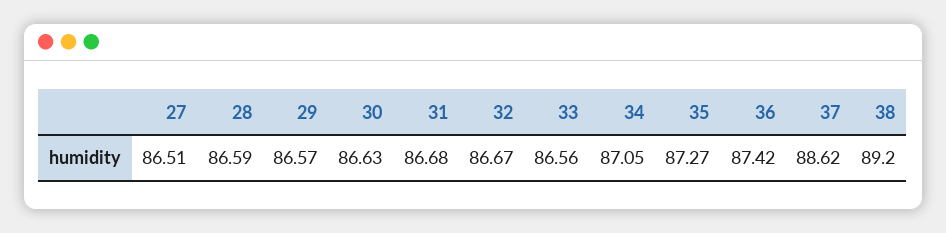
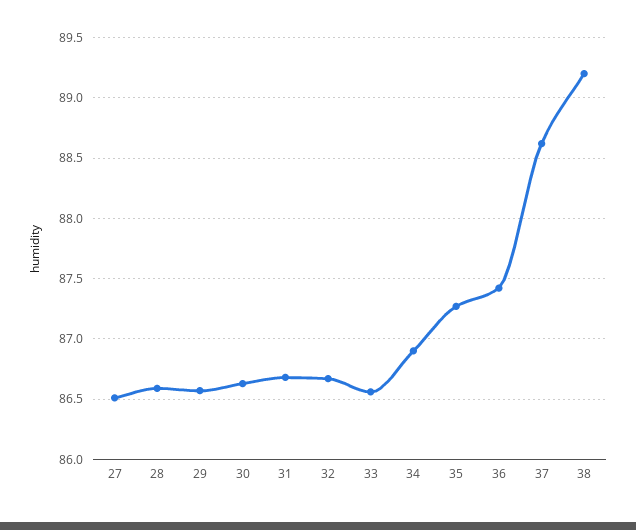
  {
    "27": 86.51,
    "28": 86.59,
    "29": 86.57,
    "30": 86.63,
    "31": 86.68,
    "32": 86.67,
    "33": 86.56,
-   "34": 87.05,
+   "34": 86.9,
    "35": 87.27,
    "36": 87.42,
    "37": 88.62,
    "38": 89.2
  }

